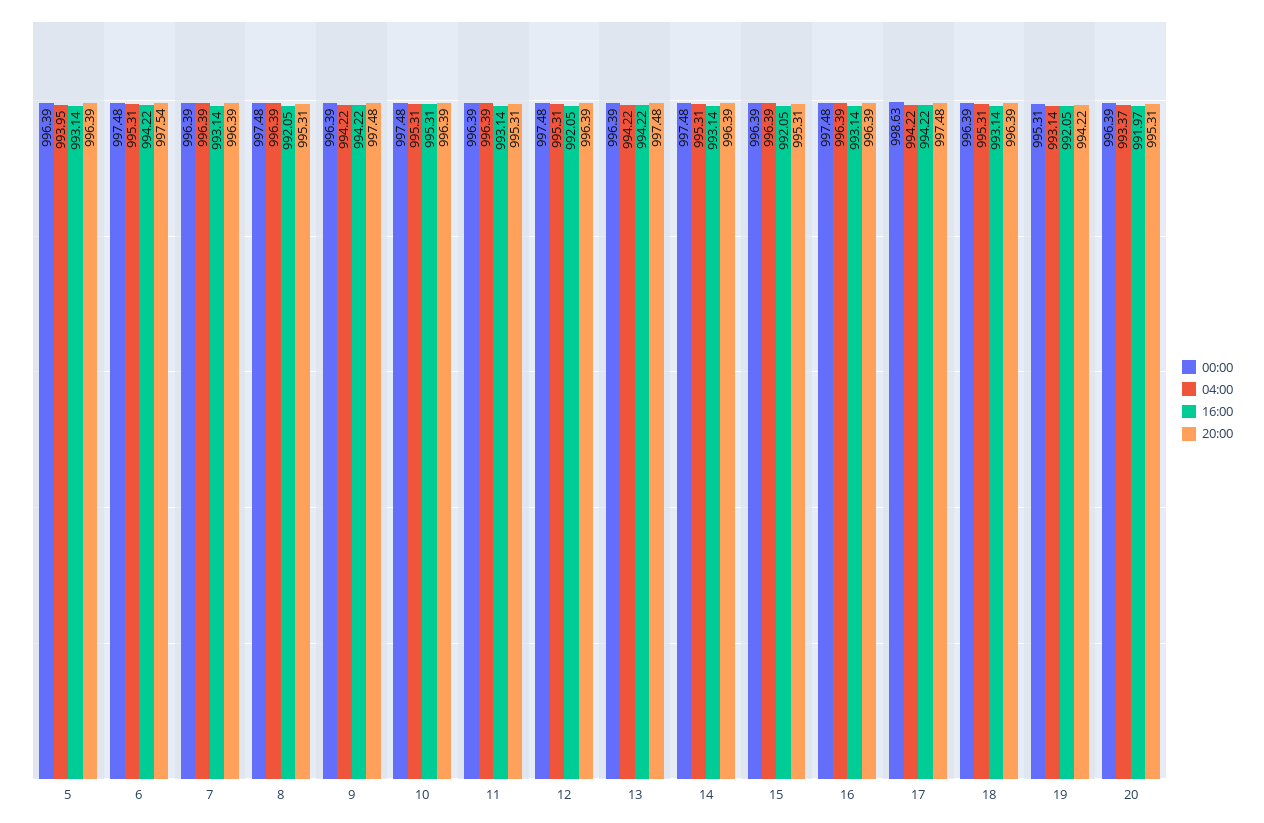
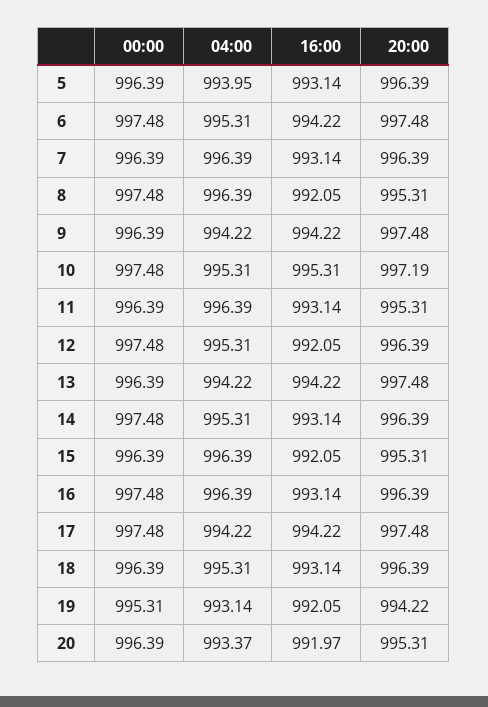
  {
    "00:00": {
      "5": 996.39,
      "6": 997.48,
      "7": 996.39,
      "8": 997.48,
      "9": 996.39,
      "10": 997.48,
      "11": 996.39,
      "12": 997.48,
      "13": 996.39,
      "14": 997.48,
      "15": 996.39,
      "16": 997.48,
-     "17": 998.63,
+     "17": 997.48,
      "18": 996.39,
      "19": 995.31,
      "20": 996.39
    },
    "04:00": {
      "5": 993.95,
      "6": 995.31,
      "7": 996.39,
      "8": 996.39,
      "9": 994.22,
      "10": 995.31,
      "11": 996.39,
      "12": 995.31,
      "13": 994.22,
      "14": 995.31,
      "15": 996.39,
      "16": 996.39,
      "17": 994.22,
      "18": 995.31,
      "19": 993.14,
      "20": 993.37
    },
    "16:00": {
      "5": 993.14,
      "6": 994.22,
      "7": 993.14,
      "8": 992.05,
      "9": 994.22,
      "10": 995.31,
      "11": 993.14,
      "12": 992.05,
      "13": 994.22,
      "14": 993.14,
      "15": 992.05,
      "16": 993.14,
      "17": 994.22,
      "18": 993.14,
      "19": 992.05,
      "20": 991.97
    },
    "20:00": {
      "5": 996.39,
-     "6": 997.54,
+     "6": 997.48,
      "7": 996.39,
      "8": 995.31,
      "9": 997.48,
-     "10": 996.39,
+     "10": 997.19,
      "11": 995.31,
      "12": 996.39,
      "13": 997.48,
      "14": 996.39,
      "15": 995.31,
      "16": 996.39,
      "17": 997.48,
      "18": 996.39,
      "19": 994.22,
      "20": 995.31
    }
  }

